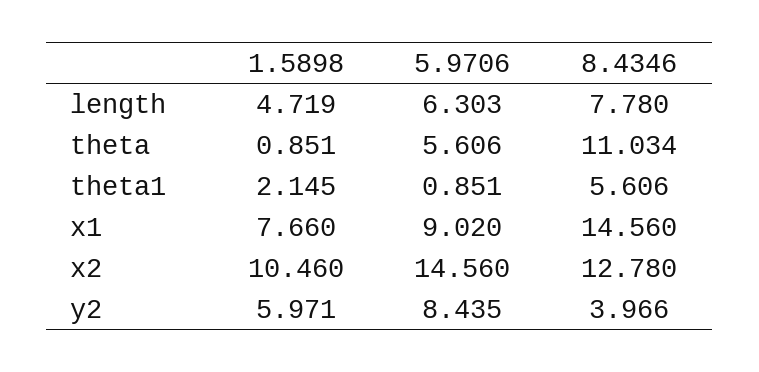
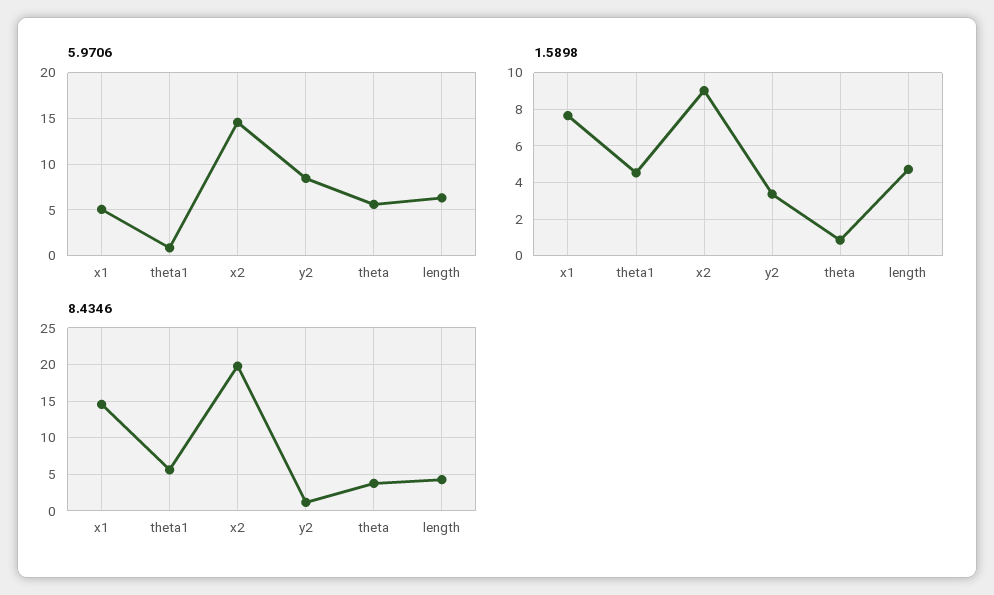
  {
    "1.5898": {
      "length": 4.719,
      "theta": 0.851,
-     "theta1": 2.145,
+     "theta1": 4.5,
      "x1": 7.66,
-     "x2": 10.46,
+     "x2": 9,
-     "y2": 5.971
+     "y2": 3.5
    },
    "5.9706": {
      "length": 6.303,
      "theta": 5.606,
      "theta1": 0.851,
-     "x1": 9.02,
+     "x1": 5,
      "x2": 14.56,
      "y2": 8.435
    },
    "8.4346": {
-     "length": 7.78,
+     "length": 4,
-     "theta": 11.034,
+     "theta": 4,
      "theta1": 5.606,
      "x1": 14.56,
-     "x2": 12.78,
+     "x2": 20,
-     "y2": 3.966
+     "y2": 1
    }
  }

